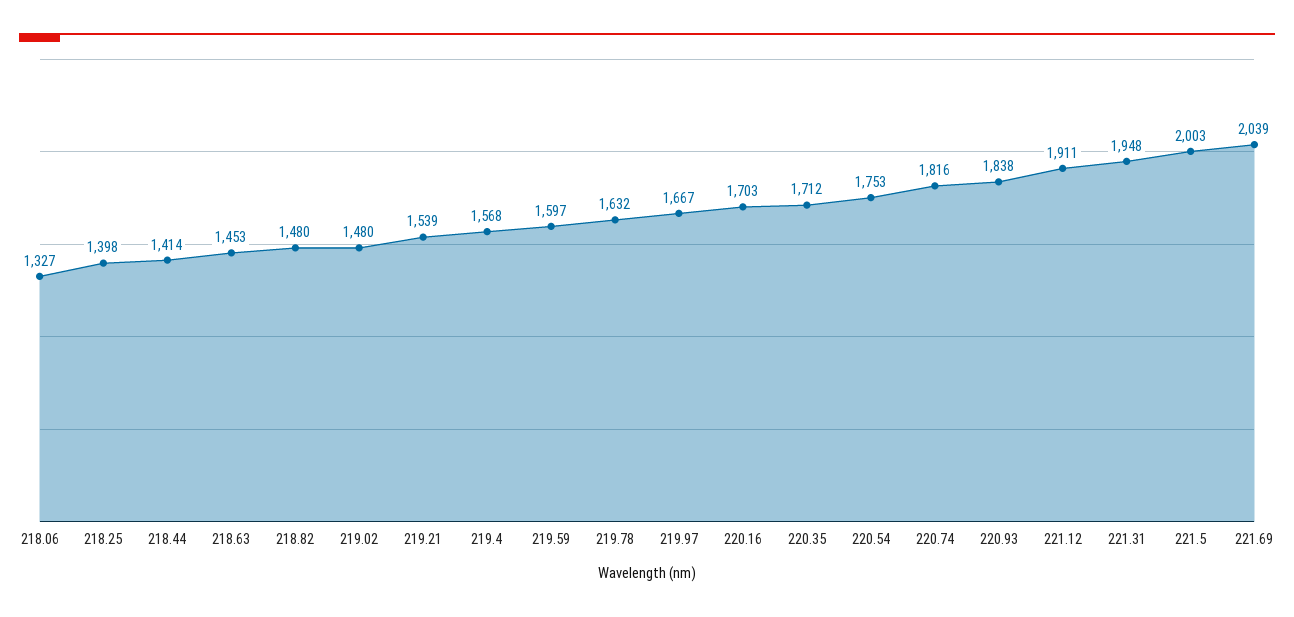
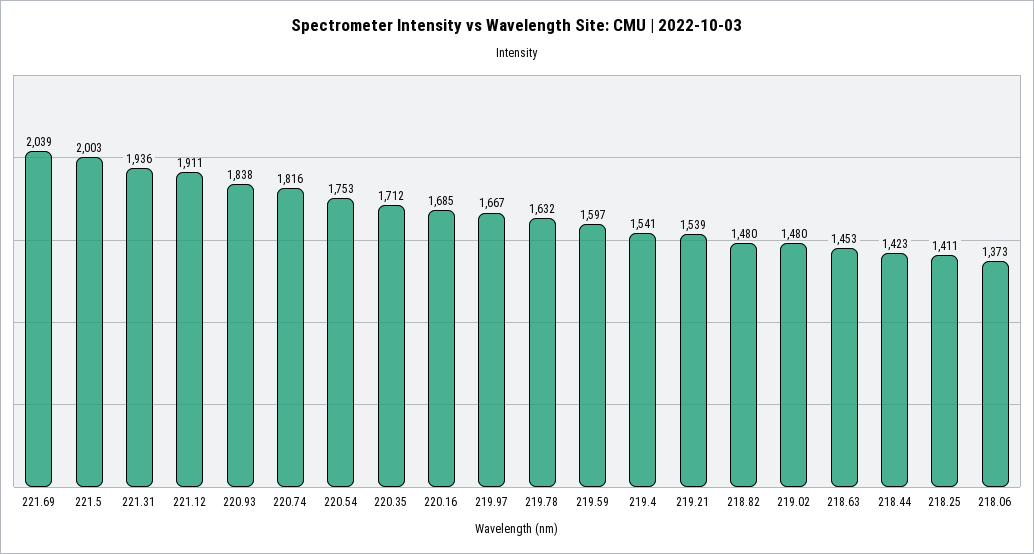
  {
-   "218.06": 1327,
+   "218.06": 1373,
-   "218.25": 1398,
+   "218.25": 1411,
-   "218.44": 1414,
+   "218.44": 1423,
    "218.63": 1453,
    "218.82": 1480,
    "219.02": 1480,
    "219.21": 1539,
-   "219.4": 1568,
+   "219.4": 1541,
    "219.59": 1597,
    "219.78": 1632,
    "219.97": 1667,
-   "220.16": 1703,
+   "220.16": 1685,
    "220.35": 1712,
    "220.54": 1753,
    "220.74": 1816,
    "220.93": 1838,
    "221.12": 1911,
-   "221.31": 1948,
+   "221.31": 1936,
    "221.5": 2003,
    "221.69": 2039
  }

